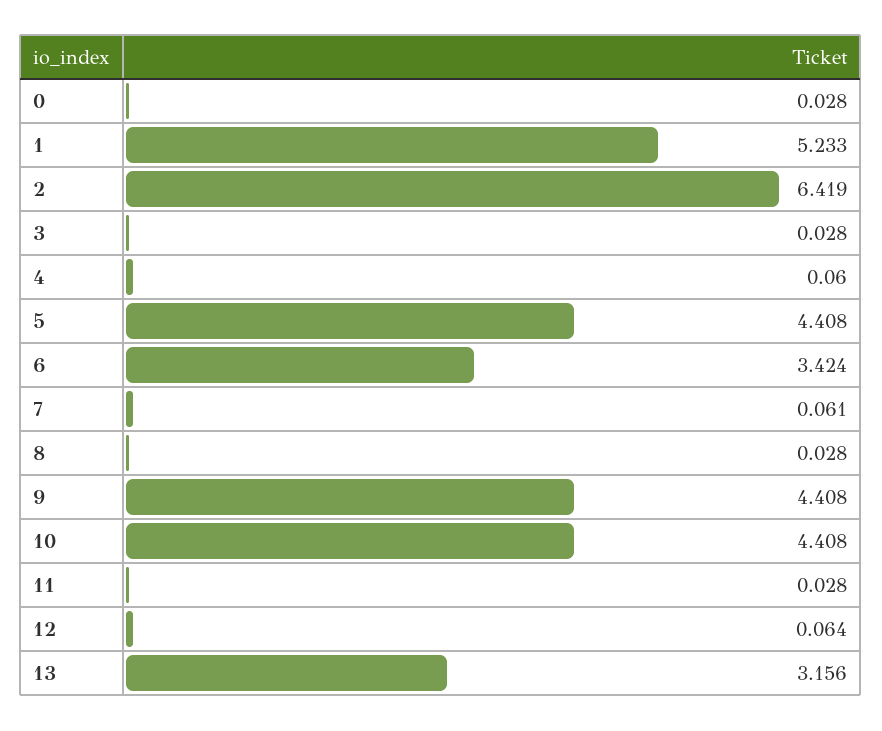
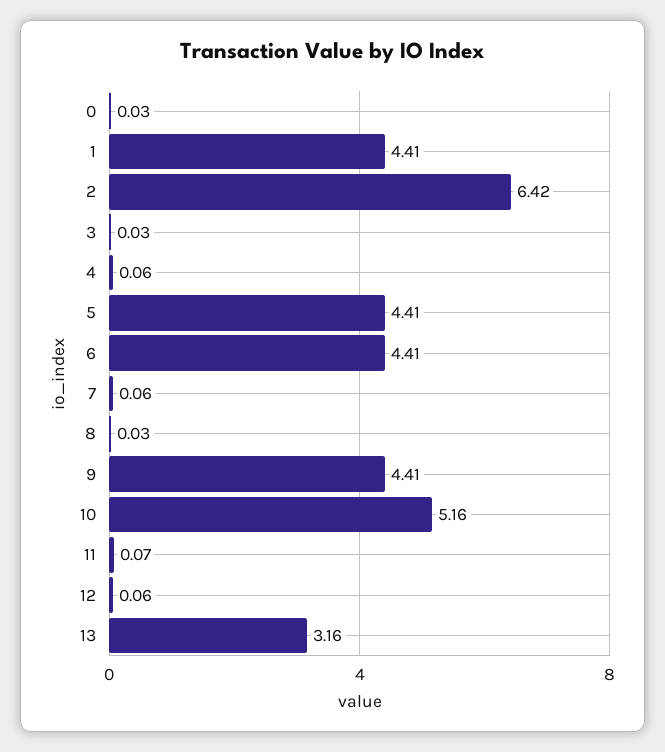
  {
    "0": 0.028,
-   "1": 5.233,
+   "1": 4.41,
    "2": 6.419,
    "3": 0.028,
    "4": 0.06,
    "5": 4.408,
-   "6": 3.424,
+   "6": 4.41,
    "7": 0.061,
    "8": 0.028,
    "9": 4.408,
-   "10": 4.408,
+   "10": 5.16,
-   "11": 0.028,
+   "11": 0.07,
    "12": 0.064,
    "13": 3.156
  }

